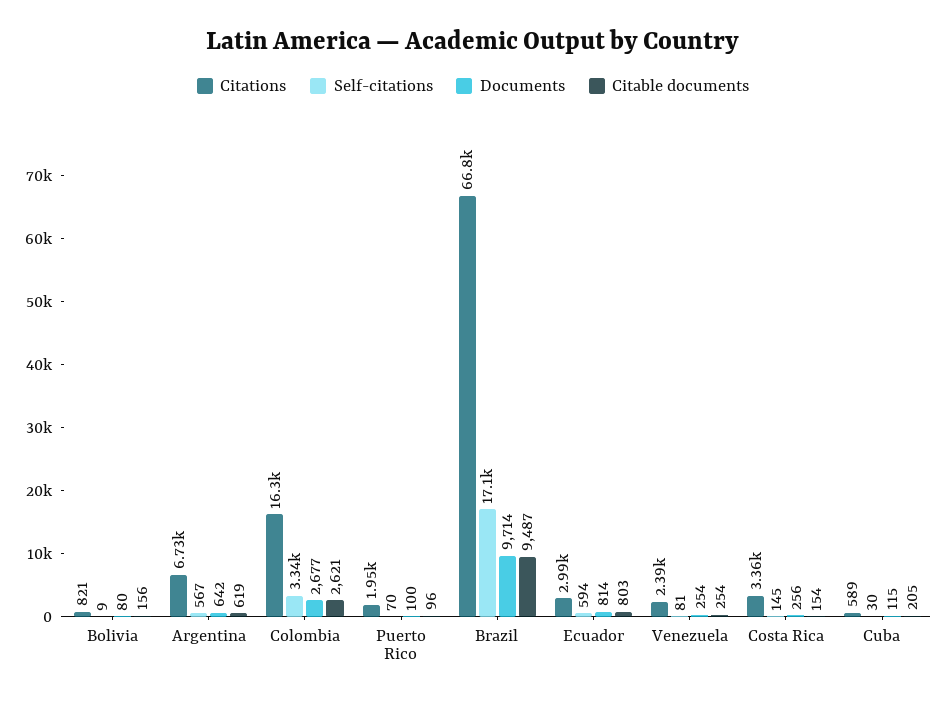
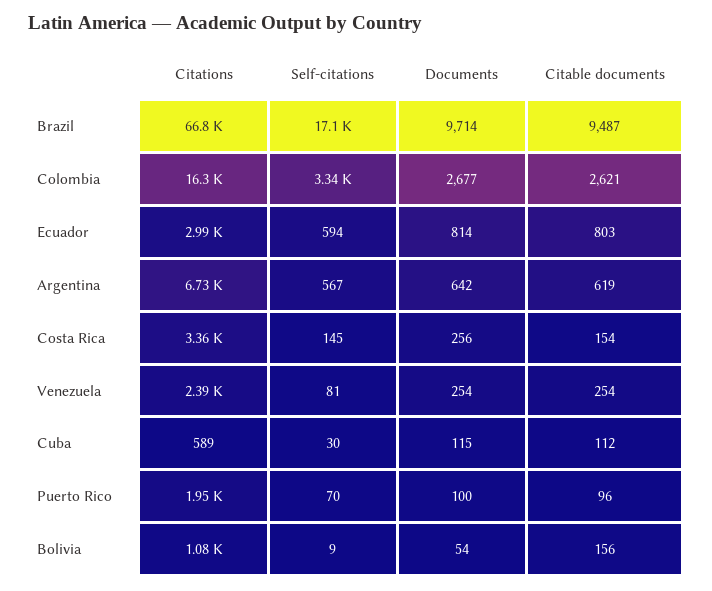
  {
    "Citations": {
-     "Bolivia": 821,
+     "Bolivia": 1080,
      "Argentina": 6730,
      "Colombia": 16300,
      "Puerto Rico": 1950,
      "Brazil": 66800,
      "Ecuador": 2990,
      "Venezuela": 2390,
      "Costa Rica": 3360,
      "Cuba": 589
    },
    "Self-citations": {
      "Bolivia": 9,
      "Argentina": 567,
      "Colombia": 3340,
      "Puerto Rico": 70,
      "Brazil": 17100,
      "Ecuador": 594,
      "Venezuela": 81,
      "Costa Rica": 145,
      "Cuba": 30
    },
    "Documents": {
-     "Bolivia": 80,
+     "Bolivia": 54,
      "Argentina": 642,
      "Colombia": 2677,
      "Puerto Rico": 100,
      "Brazil": 9714,
      "Ecuador": 814,
      "Venezuela": 254,
      "Costa Rica": 256,
      "Cuba": 115
    },
    "Citable documents": {
      "Bolivia": 156,
      "Argentina": 619,
      "Colombia": 2621,
      "Puerto Rico": 96,
      "Brazil": 9487,
      "Ecuador": 803,
      "Venezuela": 254,
      "Costa Rica": 154,
-     "Cuba": 205
+     "Cuba": 112
    }
  }

